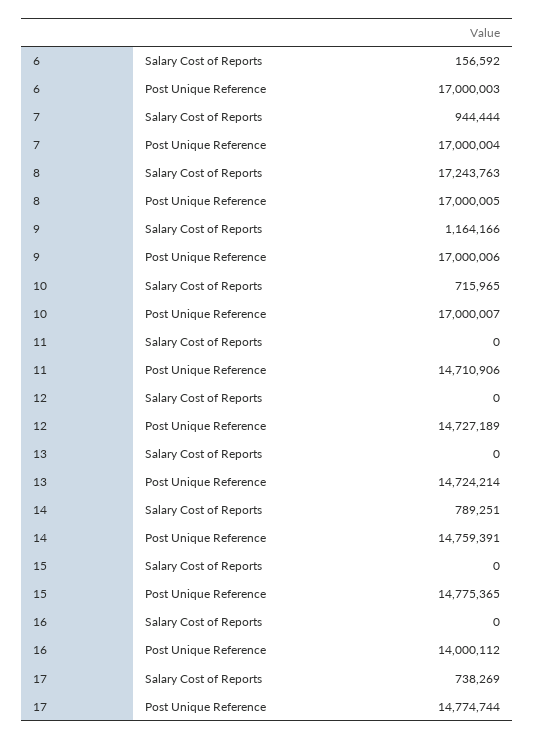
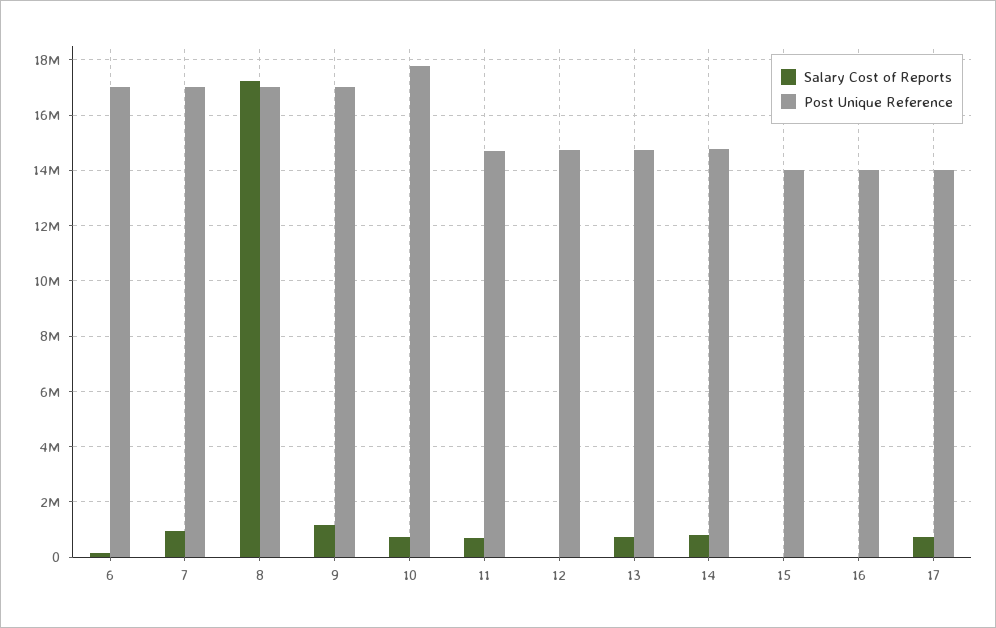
  {
    "Salary Cost of Reports": {
      "6": 156592,
      "7": 944444,
      "8": 17243763,
      "9": 1164166,
      "10": 715965,
-     "11": 0,
+     "11": 750000,
      "12": 0,
-     "13": 0,
+     "13": 750000,
      "14": 789251,
      "15": 0,
      "16": 0,
      "17": 738269
    },
    "Post Unique Reference": {
      "6": 17000003,
      "7": 17000004,
      "8": 17000005,
      "9": 17000006,
-     "10": 17000007,
+     "10": 17750000,
      "11": 14710906,
      "12": 14727189,
      "13": 14724214,
      "14": 14759391,
-     "15": 14775365,
+     "15": 14000000,
      "16": 14000112,
-     "17": 14774744
+     "17": 14000000
    }
  }

